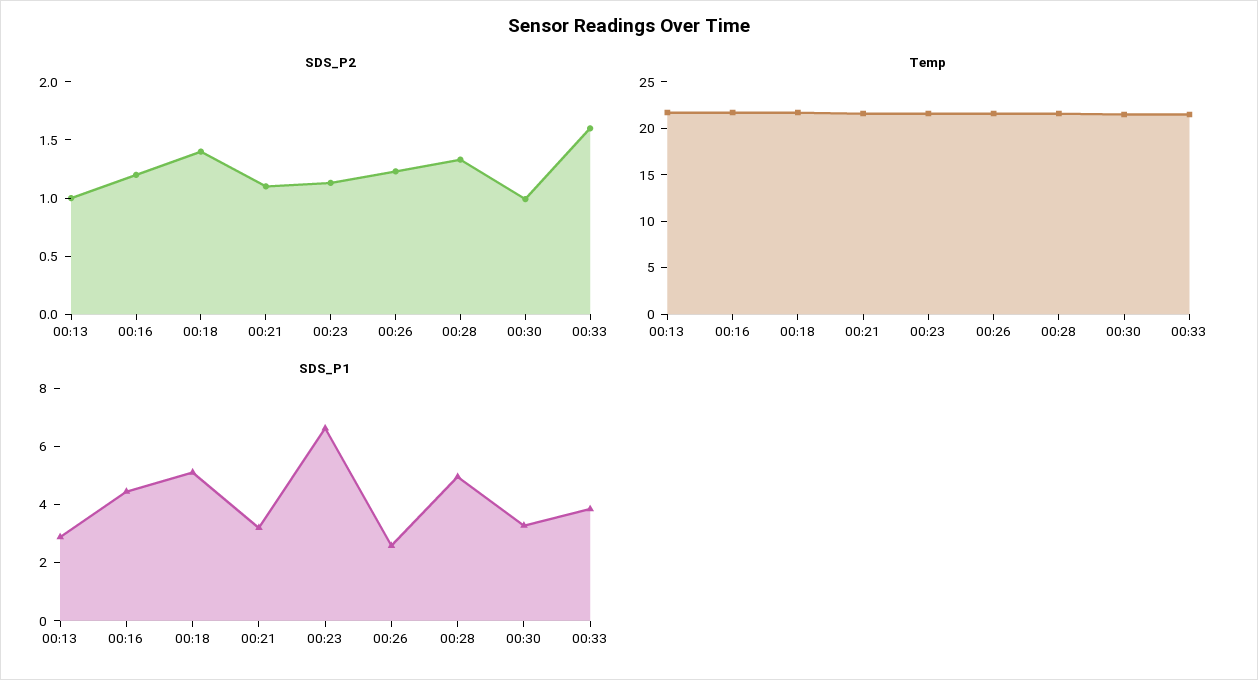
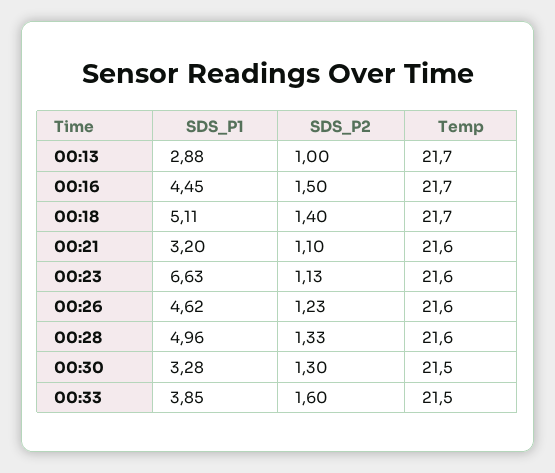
  {
    "SDS_P2": {
      "00:13": 1,
-     "00:16": 1.2,
+     "00:16": 1.5,
      "00:18": 1.4,
      "00:21": 1.1,
      "00:23": 1.13,
      "00:26": 1.23,
      "00:28": 1.33,
-     "00:30": 1,
+     "00:30": 1.3,
      "00:33": 1.6
    },
    "Temp": {
      "00:13": 21.7,
      "00:16": 21.7,
      "00:18": 21.7,
      "00:21": 21.6,
      "00:23": 21.6,
      "00:26": 21.6,
      "00:28": 21.6,
      "00:30": 21.5,
      "00:33": 21.5
    },
    "SDS_P1": {
      "00:13": 2.88,
      "00:16": 4.45,
      "00:18": 5.11,
      "00:21": 3.2,
      "00:23": 6.63,
-     "00:26": 2.5,
+     "00:26": 4.62,
      "00:28": 4.96,
      "00:30": 3.28,
      "00:33": 3.85
    }
  }

